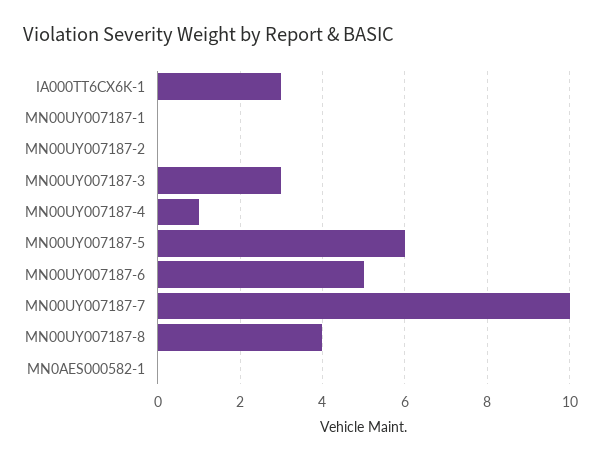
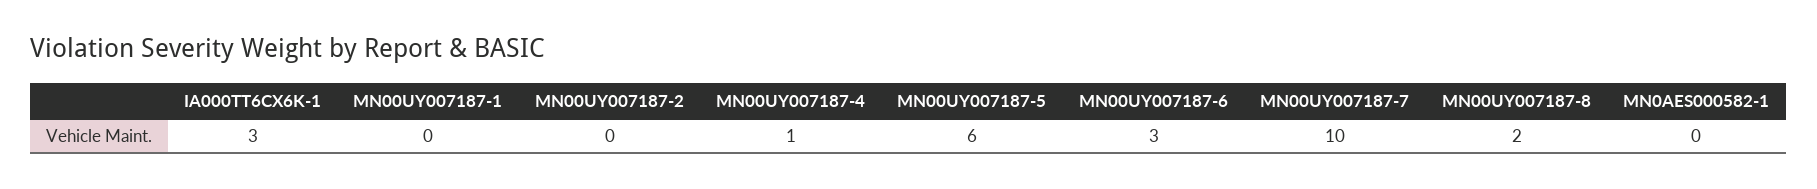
  {
    "IA000TT6CX6K-1": 3,
    "MN00UY007187-1": 0,
    "MN00UY007187-2": 0,
-   "MN00UY007187-3": 3,
    "MN00UY007187-4": 1,
    "MN00UY007187-5": 6,
-   "MN00UY007187-6": 5,
+   "MN00UY007187-6": 3,
    "MN00UY007187-7": 10,
-   "MN00UY007187-8": 4,
+   "MN00UY007187-8": 2,
    "MN0AES000582-1": 0
  }

